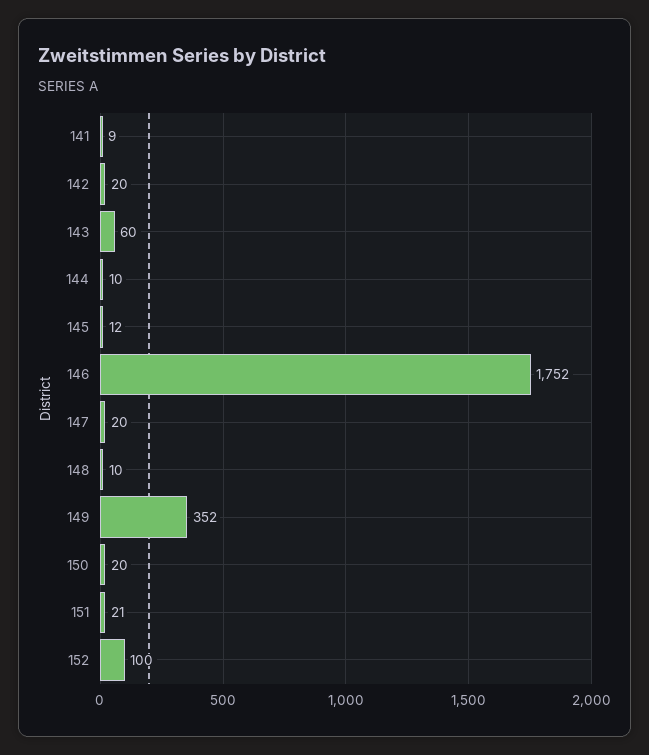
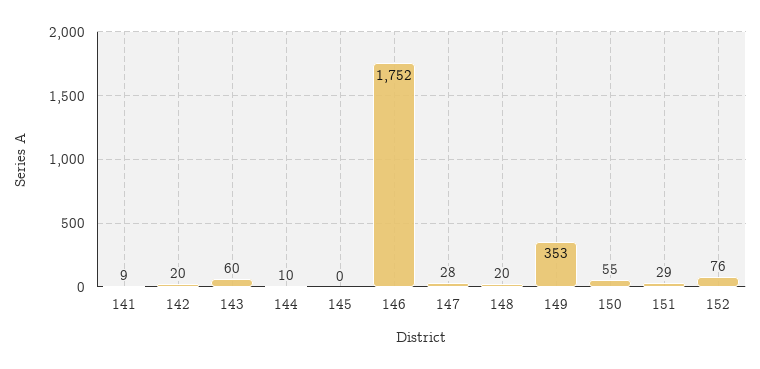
  {
    "141": 9,
    "142": 20,
    "143": 60,
    "144": 10,
-   "145": 12,
+   "145": 0,
    "146": 1752,
-   "147": 20,
+   "147": 28,
-   "148": 10,
+   "148": 20,
-   "149": 352,
+   "149": 353,
-   "150": 20,
+   "150": 55,
-   "151": 21,
+   "151": 29,
-   "152": 100
+   "152": 76
  }

